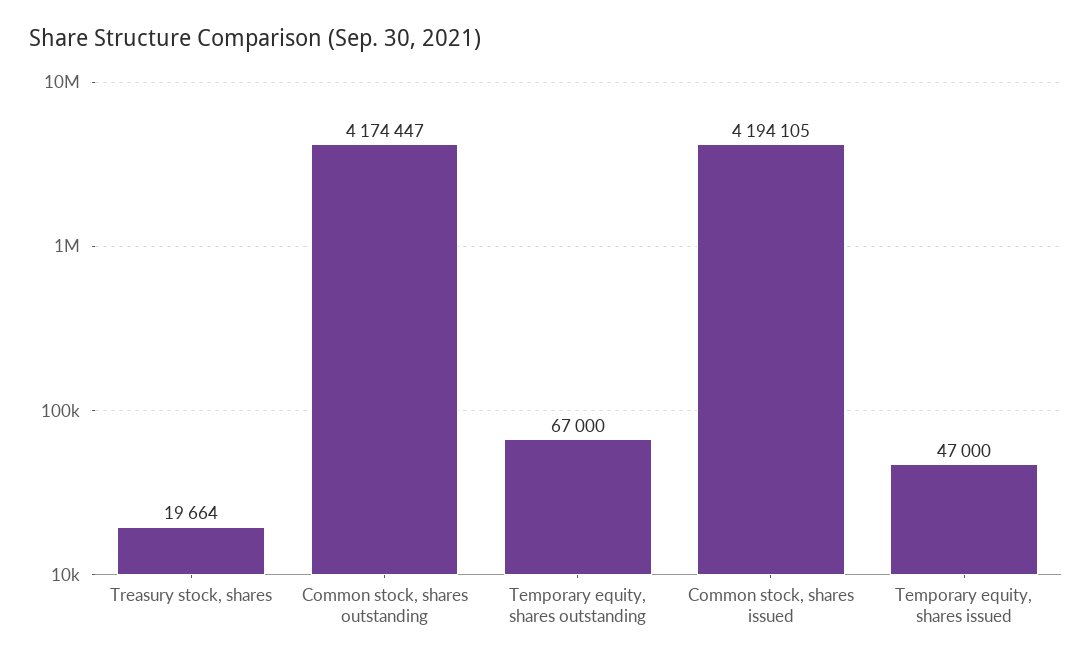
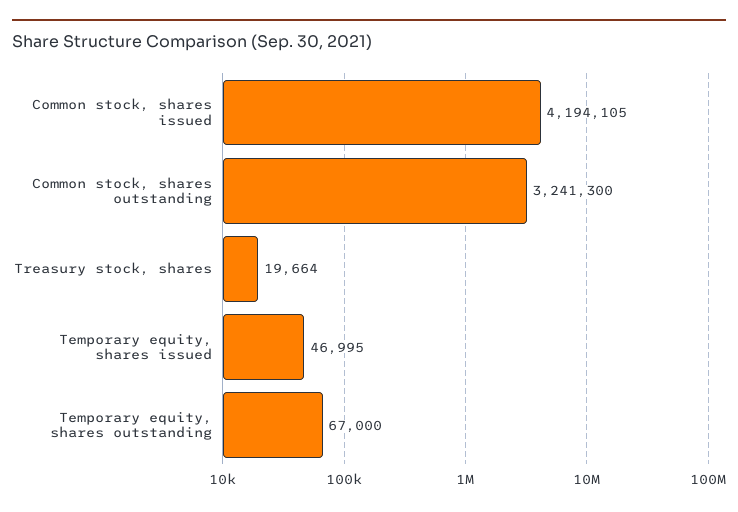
  {
    "Treasury stock, shares": 19664,
-   "Common stock, shares outstanding": 4174447,
+   "Common stock, shares outstanding": 3241300,
    "Temporary equity, shares outstanding": 67000,
    "Common stock, shares issued": 4194105,
-   "Temporary equity, shares issued": 47000
+   "Temporary equity, shares issued": 46995
  }

